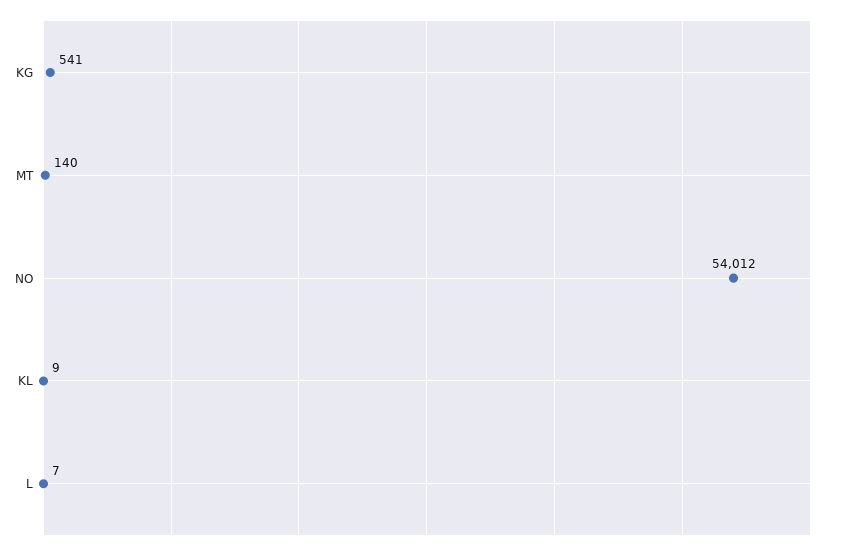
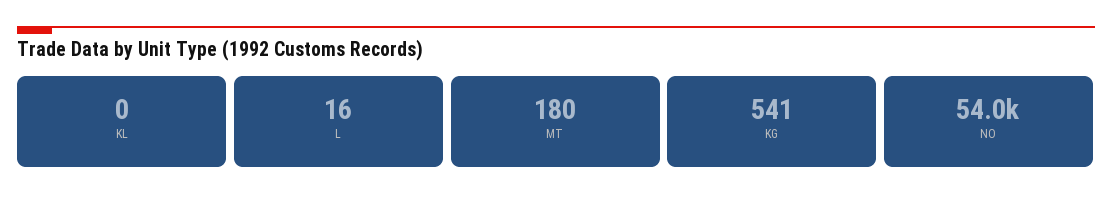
  {
    "KG": 541,
-   "MT": 140,
+   "MT": 180,
    "NO": 54012,
-   "KL": 9,
+   "KL": 0,
-   "L": 7
+   "L": 16
  }

